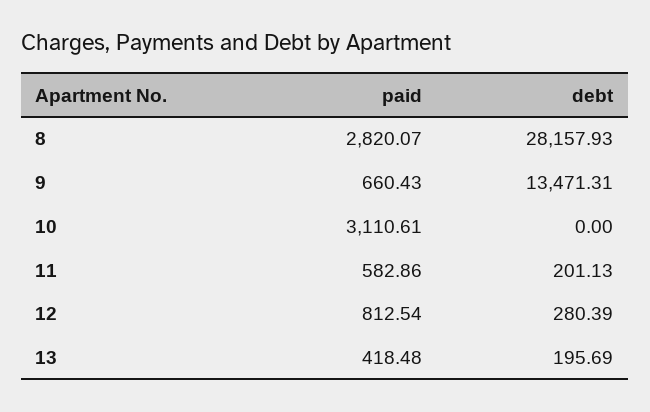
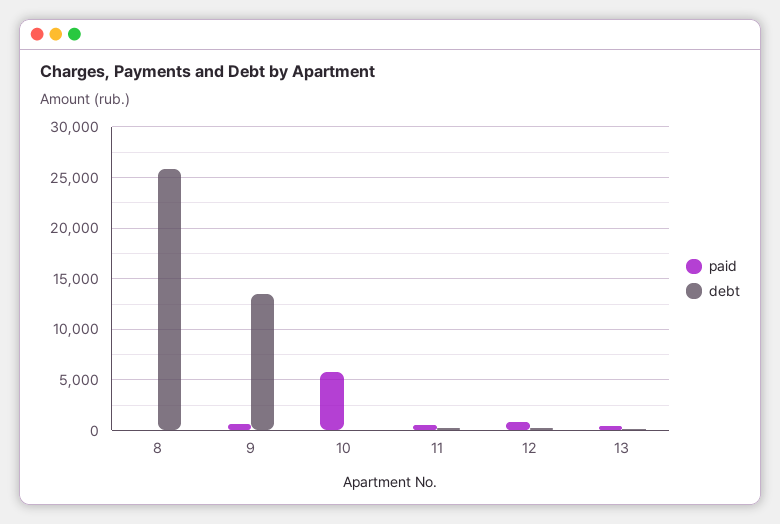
  {
    "paid": {
-     "8": 2820.07,
+     "8": 0,
      "9": 660.43,
-     "10": 3110.61,
+     "10": 6000,
      "11": 582.86,
      "12": 812.54,
      "13": 418.48
    },
    "debt": {
-     "8": 28157.93,
+     "8": 26000,
      "9": 13471.31,
      "10": 0,
      "11": 201.13,
      "12": 280.39,
      "13": 195.69
    }
  }

